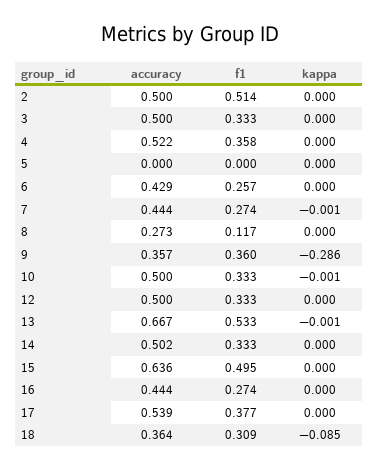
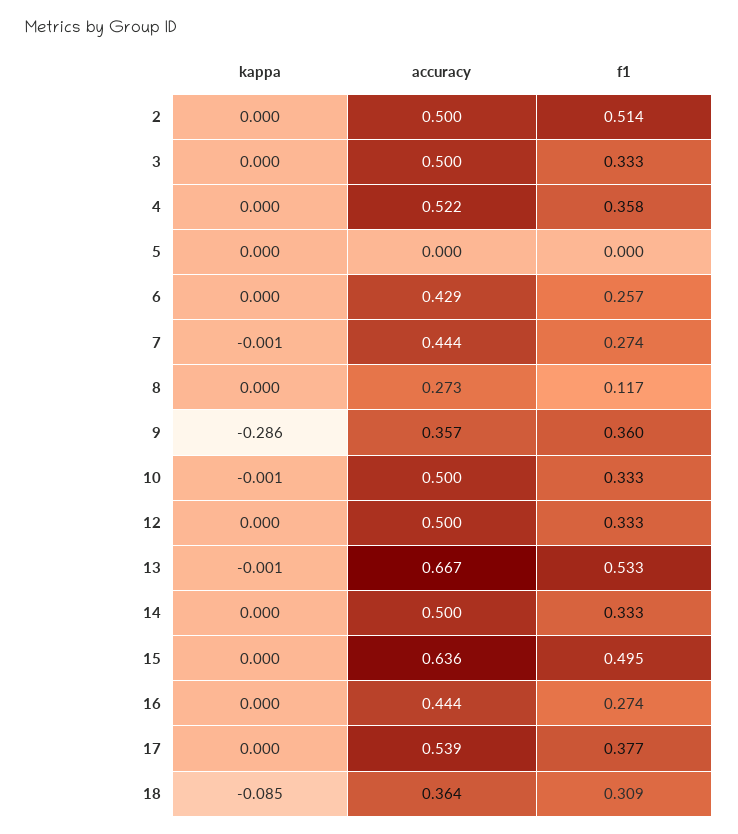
  {
    "accuracy": {
      "2": 0.5,
      "3": 0.5,
      "4": 0.522,
      "5": 0,
      "6": 0.429,
      "7": 0.444,
      "8": 0.273,
      "9": 0.357,
      "10": 0.5,
      "12": 0.5,
      "13": 0.667,
-     "14": 0.502,
+     "14": 0.5,
      "15": 0.636,
      "16": 0.444,
      "17": 0.539,
      "18": 0.364
    },
    "f1": {
      "2": 0.514,
      "3": 0.333,
      "4": 0.358,
      "5": 0,
      "6": 0.257,
      "7": 0.274,
      "8": 0.117,
      "9": 0.36,
      "10": 0.333,
      "12": 0.333,
      "13": 0.533,
      "14": 0.333,
      "15": 0.495,
      "16": 0.274,
      "17": 0.377,
      "18": 0.309
    },
    "kappa": {
      "2": 0,
      "3": 0,
      "4": 0,
      "5": 0,
      "6": 0,
      "7": -0.001,
      "8": 0,
      "9": -0.286,
      "10": -0.001,
      "12": 0,
      "13": -0.001,
      "14": 0,
      "15": 0,
      "16": 0,
      "17": 0,
      "18": -0.085
    }
  }

